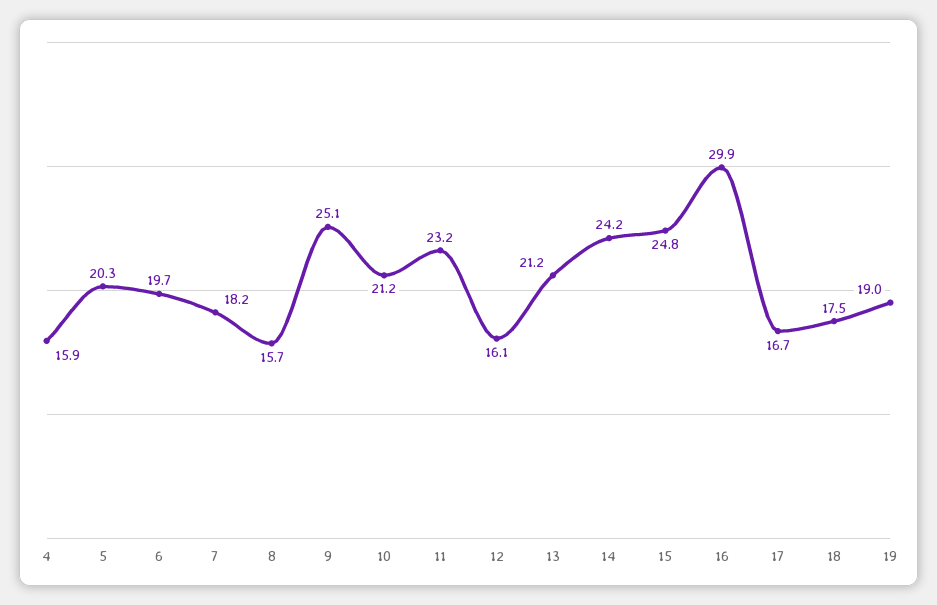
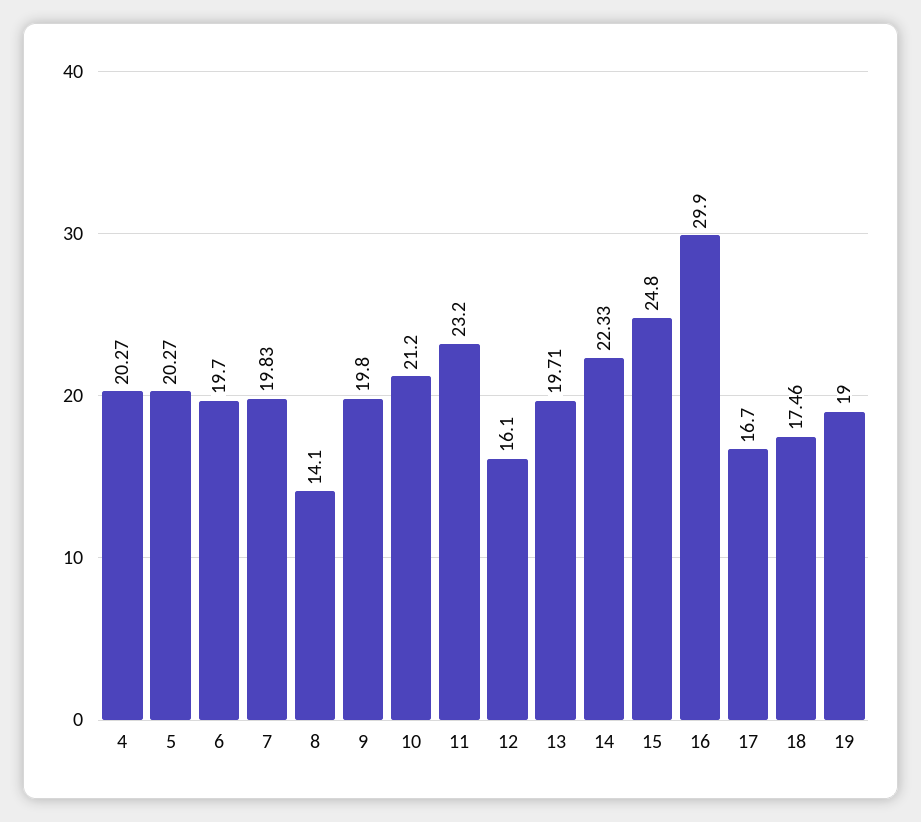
  {
-   "4": 15.9,
+   "4": 20.27,
    "5": 20.27,
    "6": 19.7,
-   "7": 18.2,
+   "7": 19.83,
-   "8": 15.7,
+   "8": 14.1,
-   "9": 25.1,
+   "9": 19.8,
    "10": 21.2,
    "11": 23.2,
    "12": 16.1,
-   "13": 21.2,
+   "13": 19.71,
-   "14": 24.2,
+   "14": 22.33,
    "15": 24.8,
    "16": 29.9,
    "17": 16.7,
    "18": 17.46,
    "19": 19
  }

